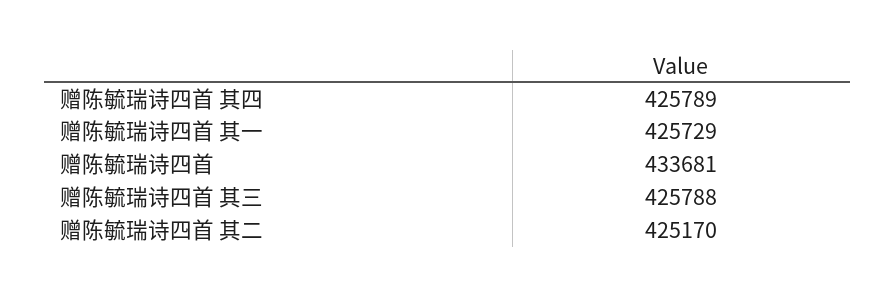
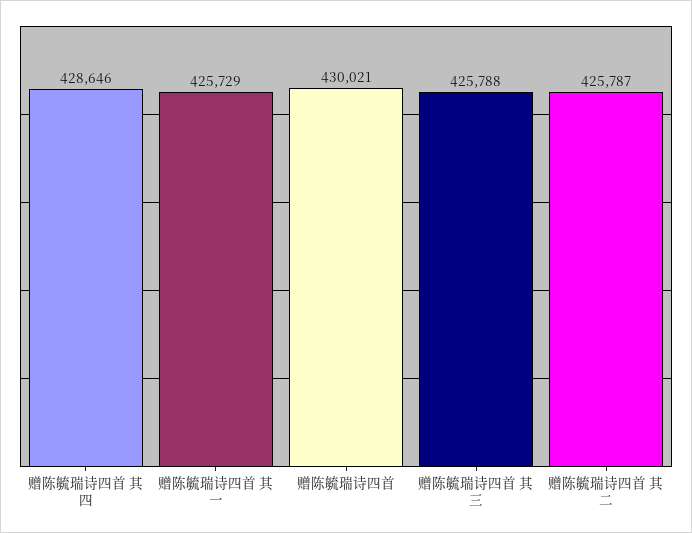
  {
-   "赠陈毓瑞诗四首 其四": 425789,
+   "赠陈毓瑞诗四首 其四": 428646,
    "赠陈毓瑞诗四首 其一": 425729,
-   "赠陈毓瑞诗四首": 433681,
+   "赠陈毓瑞诗四首": 430021,
    "赠陈毓瑞诗四首 其三": 425788,
-   "赠陈毓瑞诗四首 其二": 425170
+   "赠陈毓瑞诗四首 其二": 425787
  }

